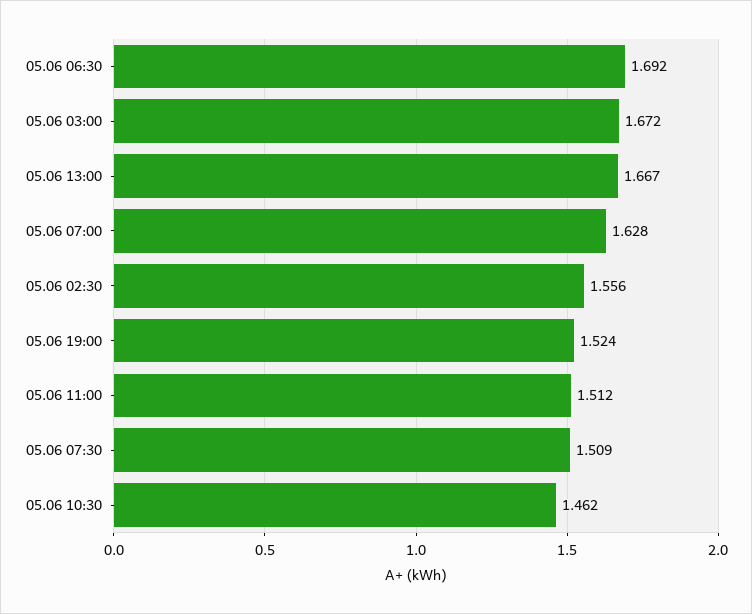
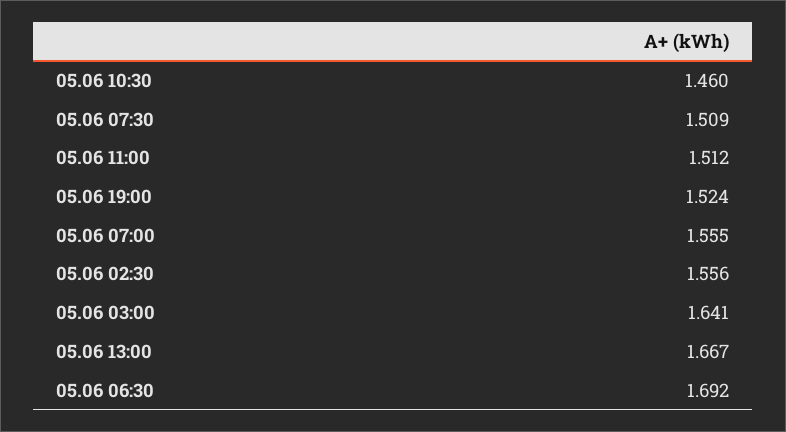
  {
    "05.06 06:30": 1.692,
-   "05.06 03:00": 1.672,
+   "05.06 03:00": 1.641,
    "05.06 13:00": 1.667,
-   "05.06 07:00": 1.628,
+   "05.06 07:00": 1.555,
    "05.06 02:30": 1.556,
    "05.06 19:00": 1.524,
    "05.06 11:00": 1.512,
    "05.06 07:30": 1.509,
-   "05.06 10:30": 1.462
+   "05.06 10:30": 1.46
  }

